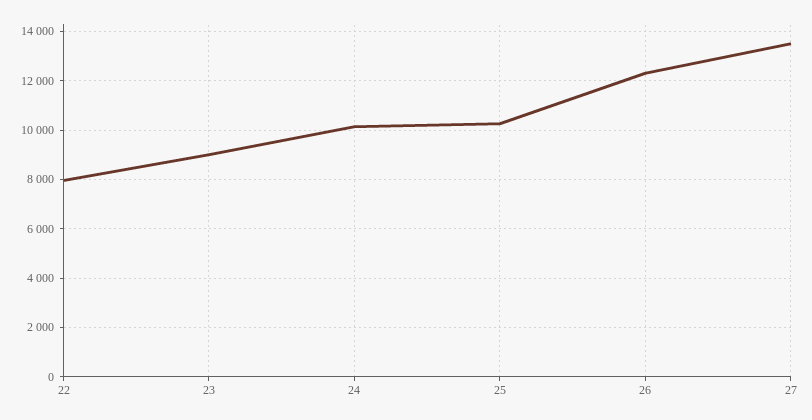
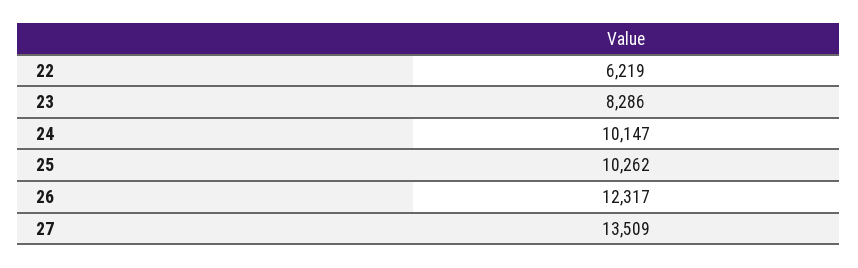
  {
-   "22": 8000,
+   "22": 6219,
-   "23": 9000,
+   "23": 8286,
    "24": 10147,
    "25": 10262,
    "26": 12317,
    "27": 13509
  }

